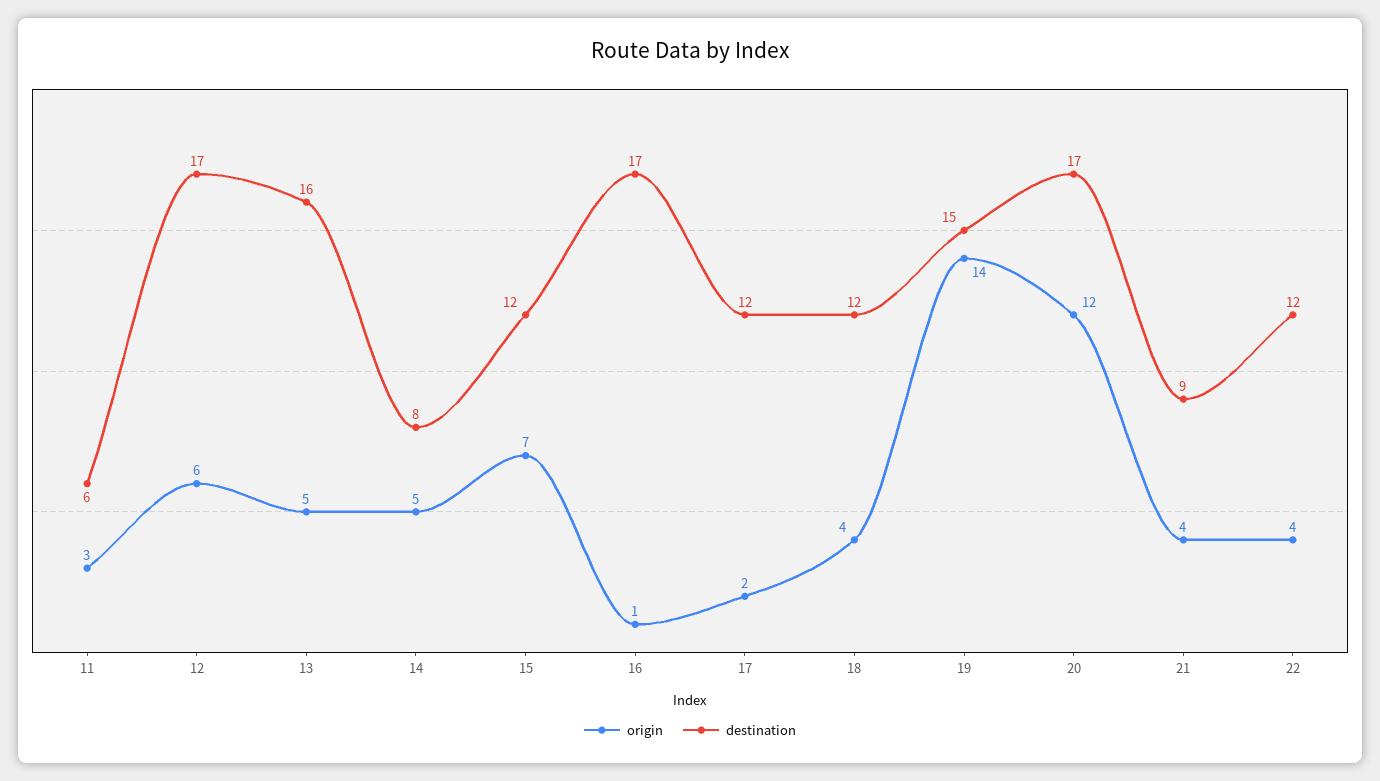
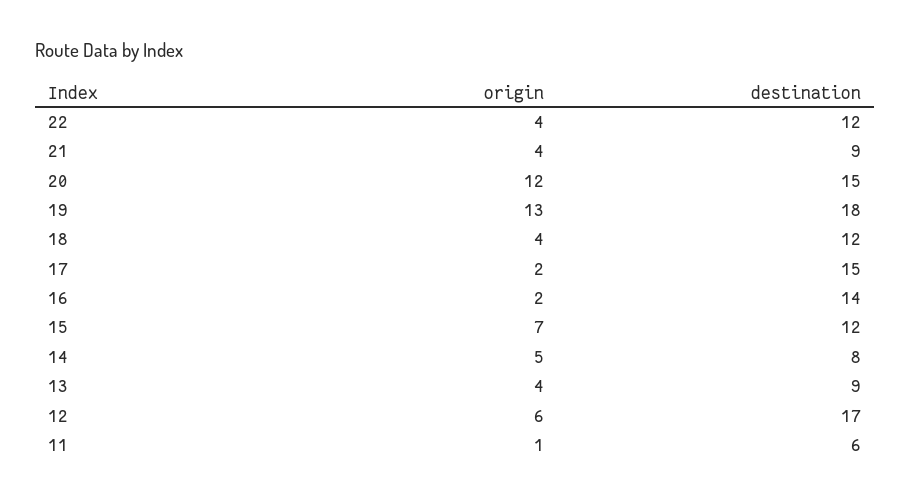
  {
    "origin": {
-     "11": 3,
+     "11": 1,
      "12": 6,
-     "13": 5,
+     "13": 4,
      "14": 5,
      "15": 7,
-     "16": 1,
+     "16": 2,
      "17": 2,
      "18": 4,
-     "19": 14,
+     "19": 13,
      "20": 12,
      "21": 4,
      "22": 4
    },
    "destination": {
      "11": 6,
      "12": 17,
-     "13": 16,
+     "13": 9,
      "14": 8,
      "15": 12,
-     "16": 17,
+     "16": 14,
-     "17": 12,
+     "17": 15,
      "18": 12,
-     "19": 15,
+     "19": 18,
-     "20": 17,
+     "20": 15,
      "21": 9,
      "22": 12
    }
  }

